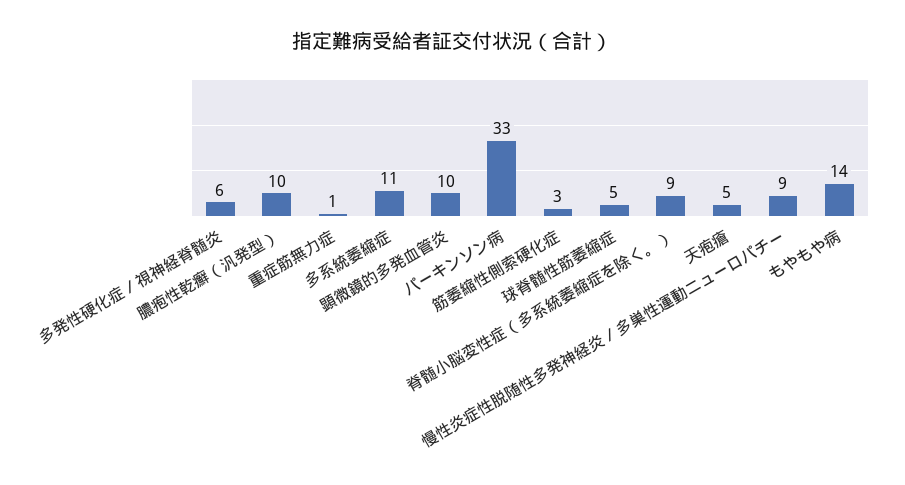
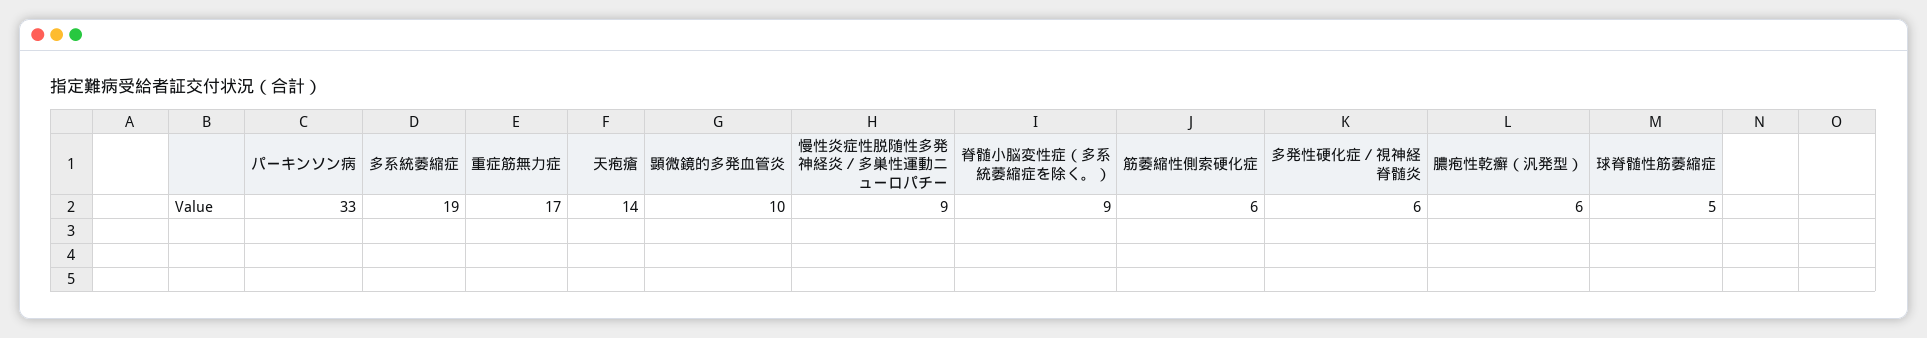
  {
    "多発性硬化症／視神経脊髄炎": 6,
-   "膿疱性乾癬（汎発型）": 10,
+   "膿疱性乾癬（汎発型）": 6,
-   "重症筋無力症": 1,
+   "重症筋無力症": 17,
-   "多系統萎縮症": 11,
+   "多系統萎縮症": 19,
    "顕微鏡的多発血管炎": 10,
    "パーキンソン病": 33,
-   "筋萎縮性側索硬化症": 3,
+   "筋萎縮性側索硬化症": 6,
    "球脊髄性筋萎縮症": 5,
    "脊髄小脳変性症（多系統萎縮症を除く。）": 9,
-   "天疱瘡": 5,
+   "天疱瘡": 14,
-   "慢性炎症性脱随性多発神経炎／多巣性運動ニューロパチー": 9,
+   "慢性炎症性脱随性多発神経炎／多巣性運動ニューロパチー": 9
-   "もやもや病": 14
  }

